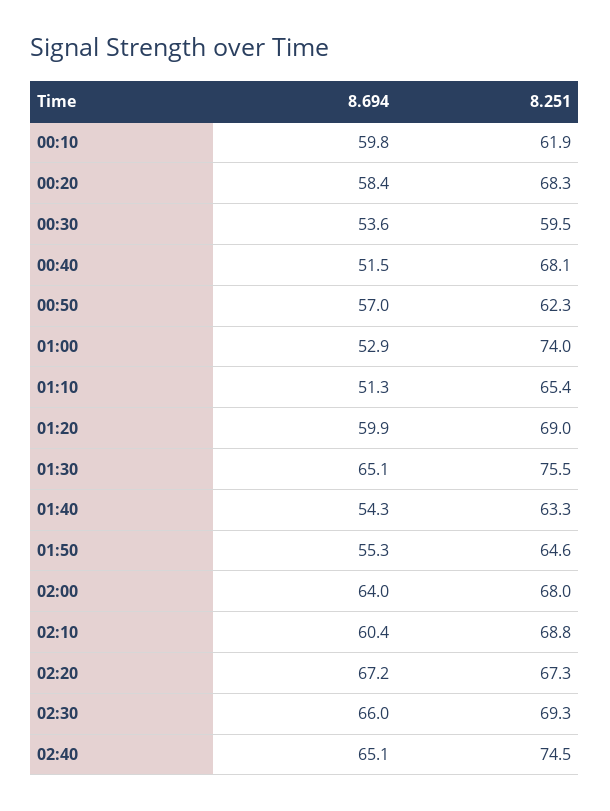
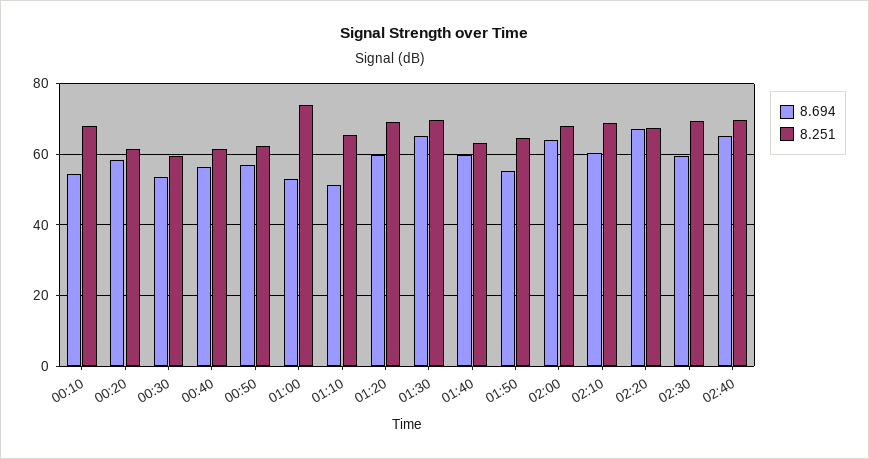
  {
    "8.694": {
-     "00:10": 59.8,
+     "00:10": 54,
      "00:20": 58.4,
      "00:30": 53.6,
-     "00:40": 51.5,
+     "00:40": 56,
      "00:50": 57,
      "01:00": 52.9,
      "01:10": 51.3,
      "01:20": 59.9,
      "01:30": 65.1,
-     "01:40": 54.3,
+     "01:40": 60,
      "01:50": 55.3,
      "02:00": 64,
      "02:10": 60.4,
      "02:20": 67.2,
-     "02:30": 66,
+     "02:30": 60,
      "02:40": 65.1
    },
    "8.251": {
-     "00:10": 61.9,
+     "00:10": 68,
-     "00:20": 68.3,
+     "00:20": 62,
      "00:30": 59.5,
-     "00:40": 68.1,
+     "00:40": 62,
      "00:50": 62.3,
      "01:00": 74,
      "01:10": 65.4,
      "01:20": 69,
-     "01:30": 75.5,
+     "01:30": 70,
      "01:40": 63.3,
      "01:50": 64.6,
      "02:00": 68,
      "02:10": 68.8,
      "02:20": 67.3,
      "02:30": 69.3,
-     "02:40": 74.5
+     "02:40": 70
    }
  }

